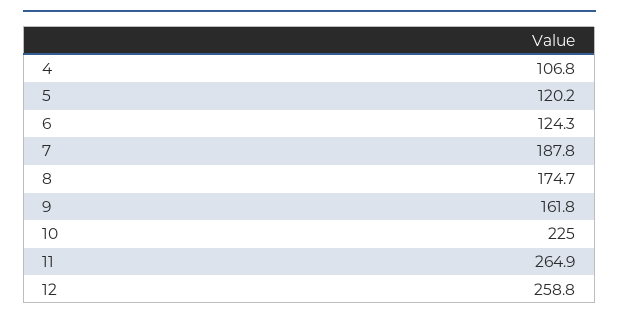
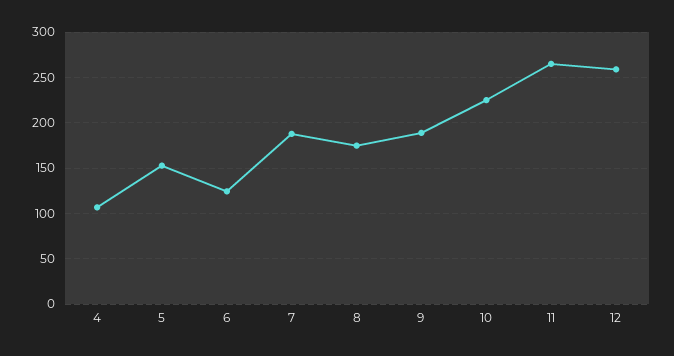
  {
    "4": 106.8,
-   "5": 120.2,
+   "5": 150,
    "6": 124.3,
    "7": 187.8,
    "8": 174.7,
-   "9": 161.8,
+   "9": 190,
    "10": 225,
    "11": 264.9,
    "12": 258.8
  }

